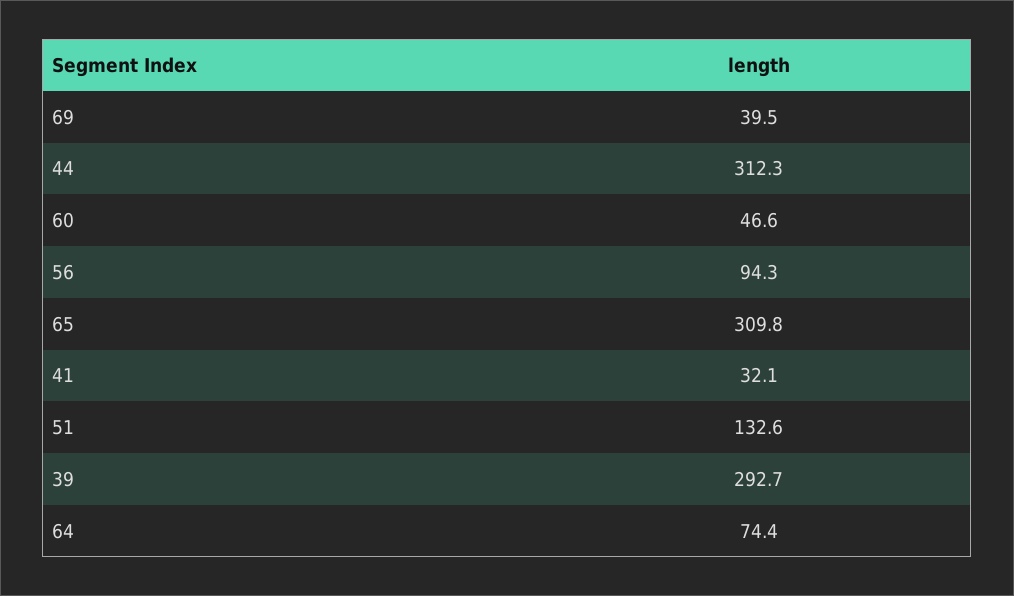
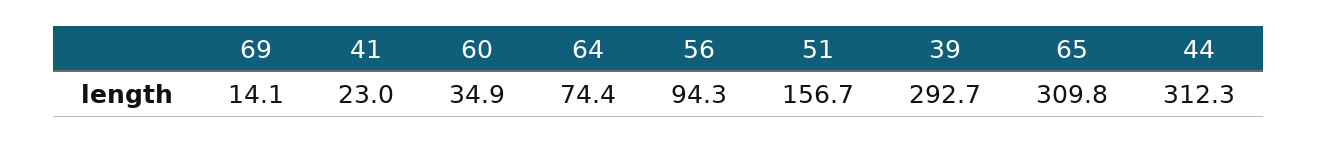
  {
-   "69": 39.5,
+   "69": 14.1,
    "44": 312.3,
-   "60": 46.6,
+   "60": 34.9,
    "56": 94.3,
    "65": 309.8,
-   "41": 32.1,
+   "41": 23,
-   "51": 132.6,
+   "51": 156.7,
    "39": 292.7,
    "64": 74.4
  }

